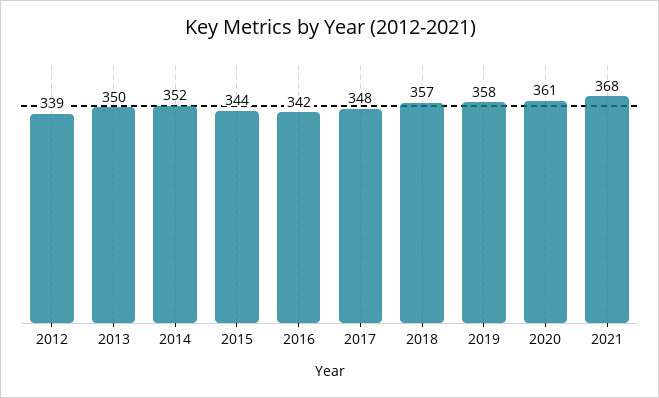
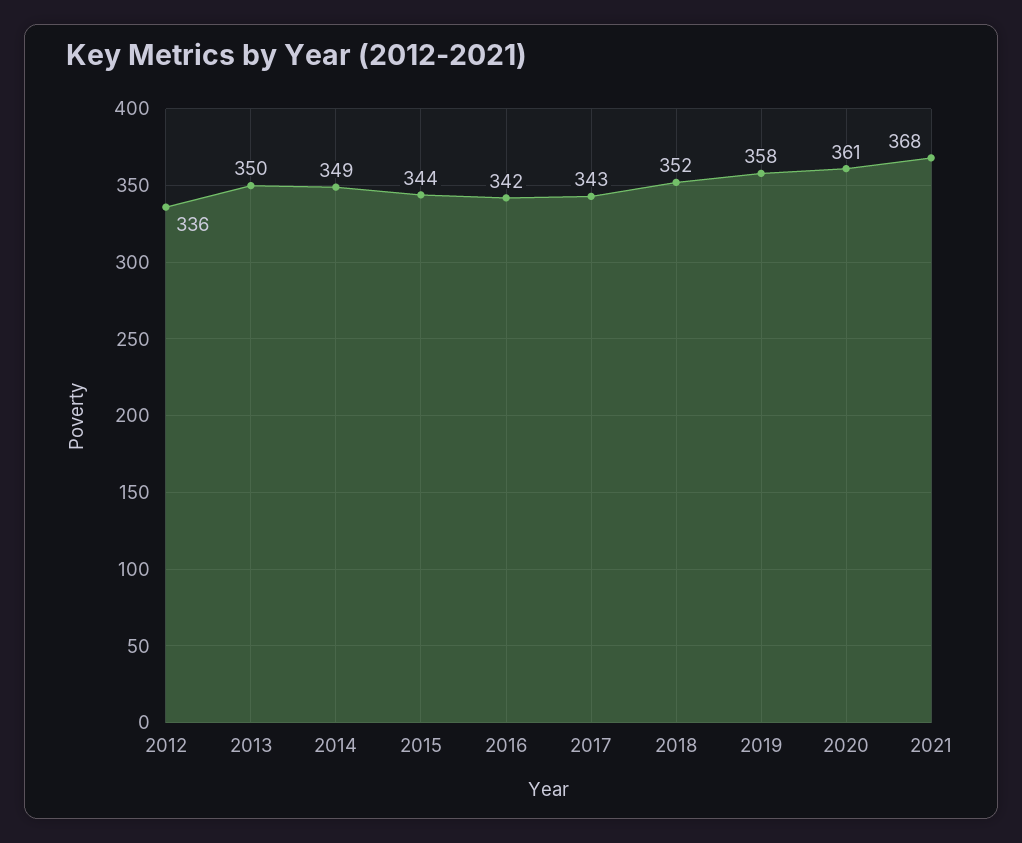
  {
-   "2012": 339,
+   "2012": 336,
    "2013": 350,
-   "2014": 352,
+   "2014": 349,
    "2015": 344,
    "2016": 342,
-   "2017": 348,
+   "2017": 343,
-   "2018": 357,
+   "2018": 352,
    "2019": 358,
    "2020": 361,
    "2021": 368
  }

